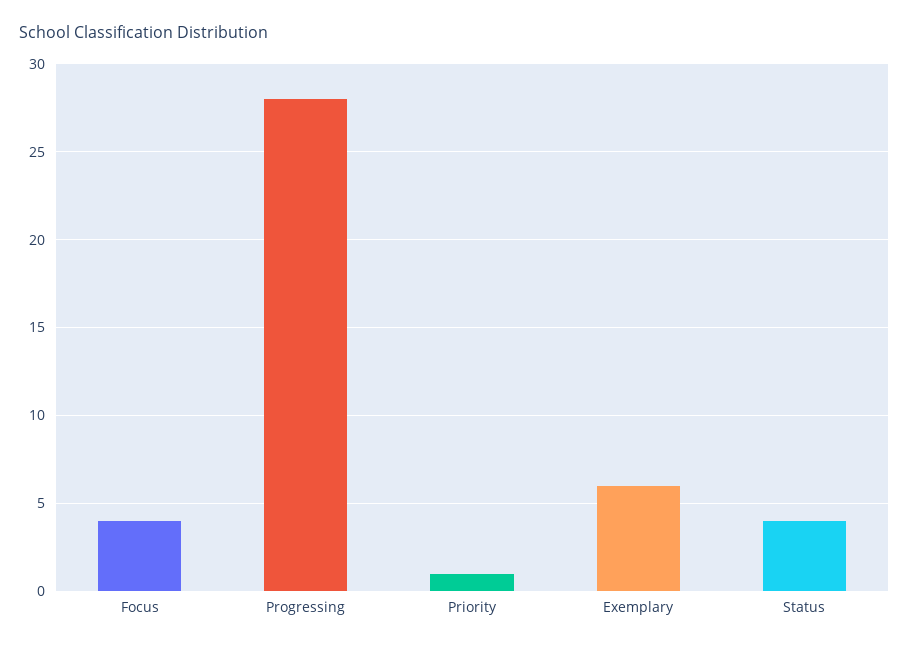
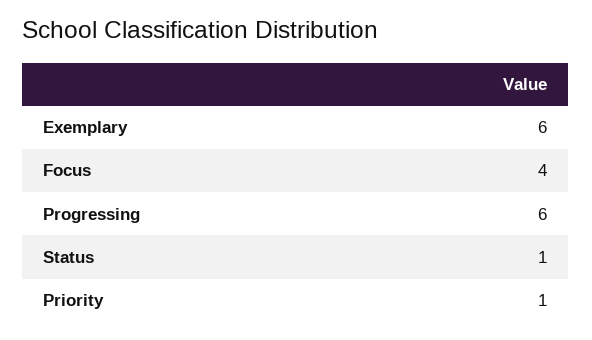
  {
    "Focus": 4,
-   "Progressing": 28,
+   "Progressing": 6,
    "Priority": 1,
    "Exemplary": 6,
-   "Status": 4
+   "Status": 1
  }

